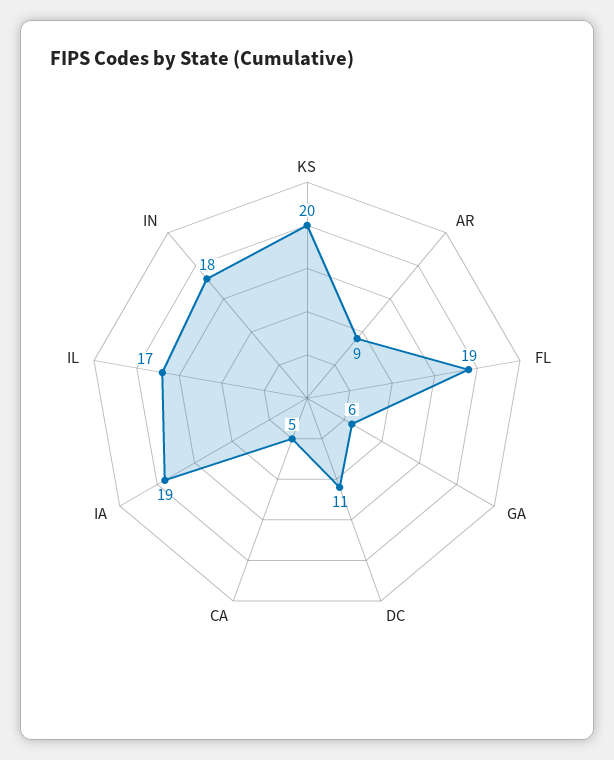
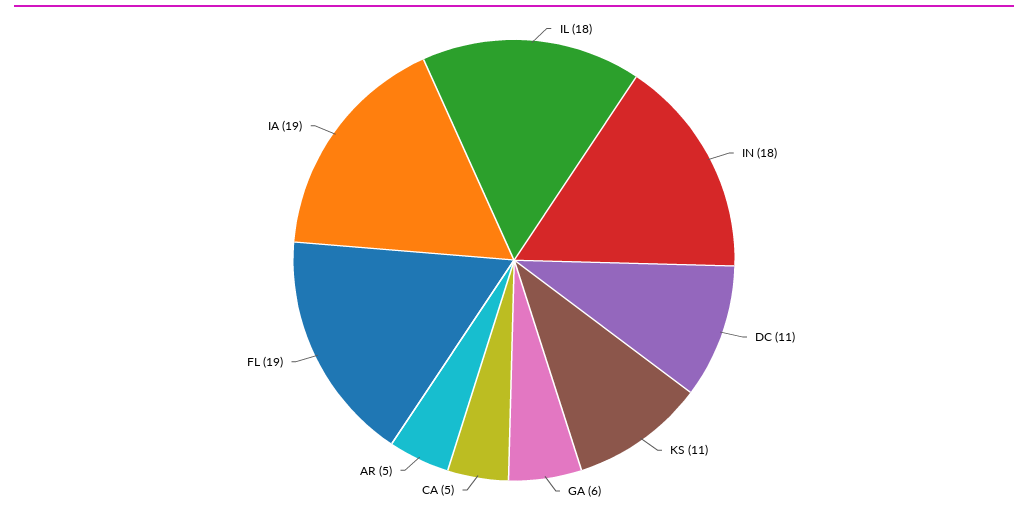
  {
-   "KS": 20,
+   "KS": 11,
-   "AR": 9,
+   "AR": 5,
    "FL": 19,
    "GA": 6,
    "DC": 11,
    "CA": 5,
    "IA": 19,
-   "IL": 17,
+   "IL": 18,
    "IN": 18
  }

